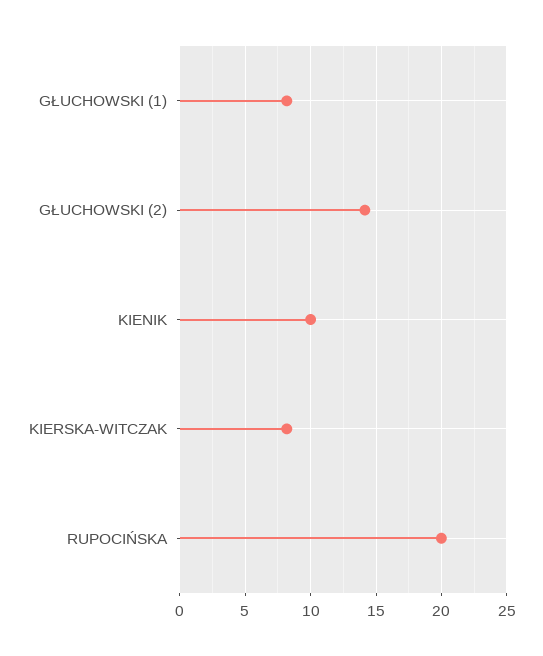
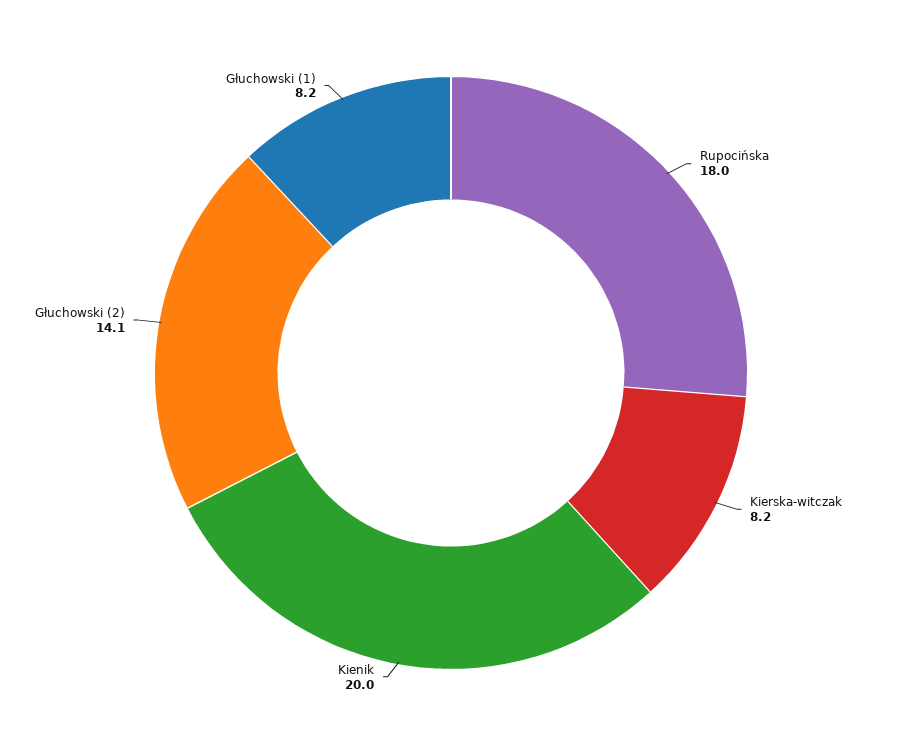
  {
    "GŁUCHOWSKI (1)": 8.2,
    "GŁUCHOWSKI (2)": 14.1,
-   "KIENIK": 10,
+   "KIENIK": 20,
    "KIERSKA-WITCZAK": 8.2,
-   "RUPOCIŃSKA": 20
+   "RUPOCIŃSKA": 18
  }

